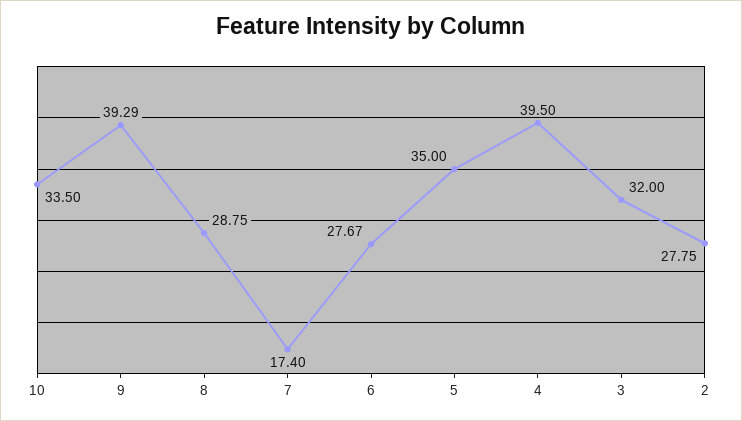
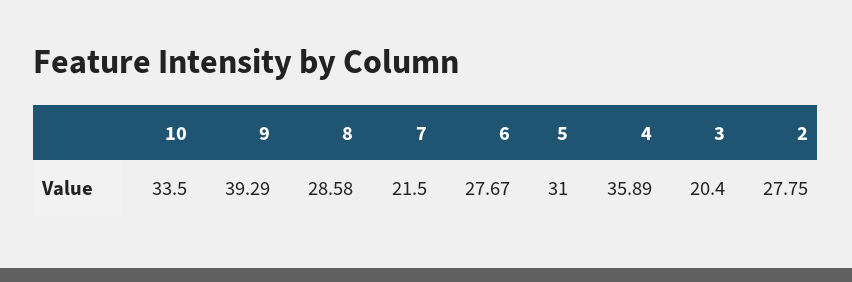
  {
    "10": 33.5,
    "9": 39.29,
-   "8": 28.75,
+   "8": 28.58,
-   "7": 17.4,
+   "7": 21.5,
    "6": 27.67,
-   "5": 35,
+   "5": 31,
-   "4": 39.5,
+   "4": 35.89,
-   "3": 32,
+   "3": 20.4,
    "2": 27.75
  }

